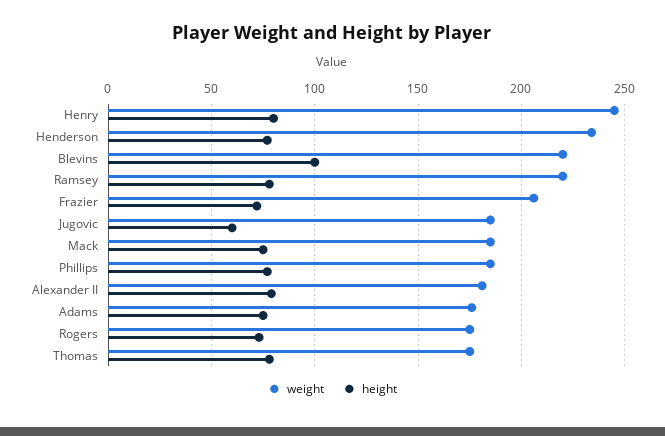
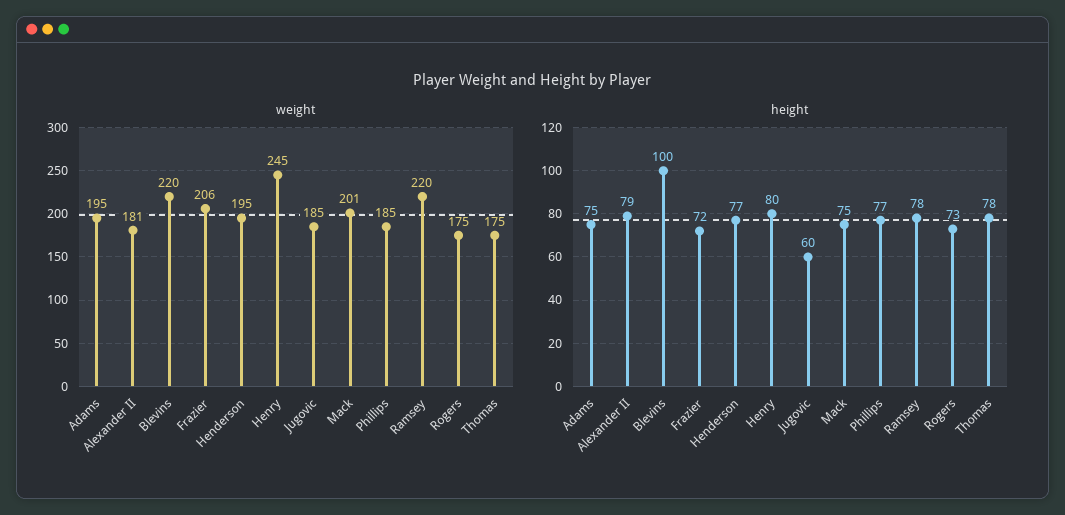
  {
    "weight": {
      "Henry": 245,
-     "Henderson": 235,
+     "Henderson": 195,
      "Blevins": 220,
      "Ramsey": 220,
      "Frazier": 206,
      "Jugovic": 185,
-     "Mack": 185,
+     "Mack": 201,
      "Phillips": 185,
      "Alexander II": 181,
-     "Adams": 175,
+     "Adams": 195,
      "Rogers": 175,
      "Thomas": 175
    },
    "height": {
      "Henry": 80,
      "Henderson": 77,
      "Blevins": 100,
      "Ramsey": 78,
      "Frazier": 72,
      "Jugovic": 60,
      "Mack": 75,
      "Phillips": 77,
      "Alexander II": 79,
      "Adams": 75,
      "Rogers": 73,
      "Thomas": 78
    }
  }

